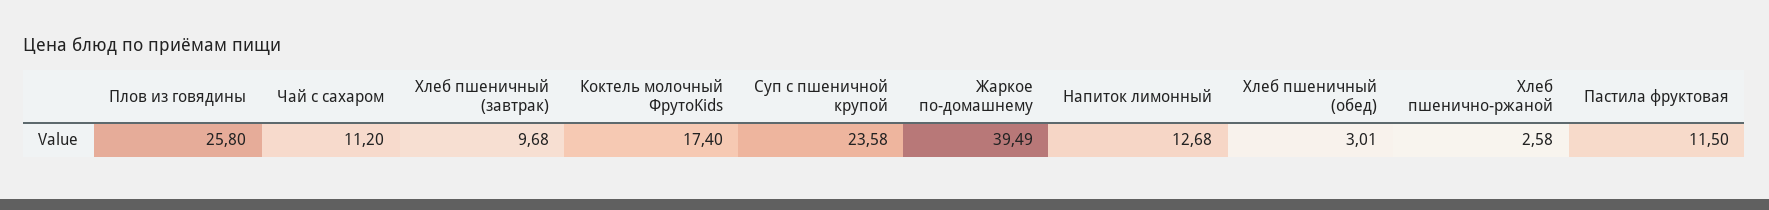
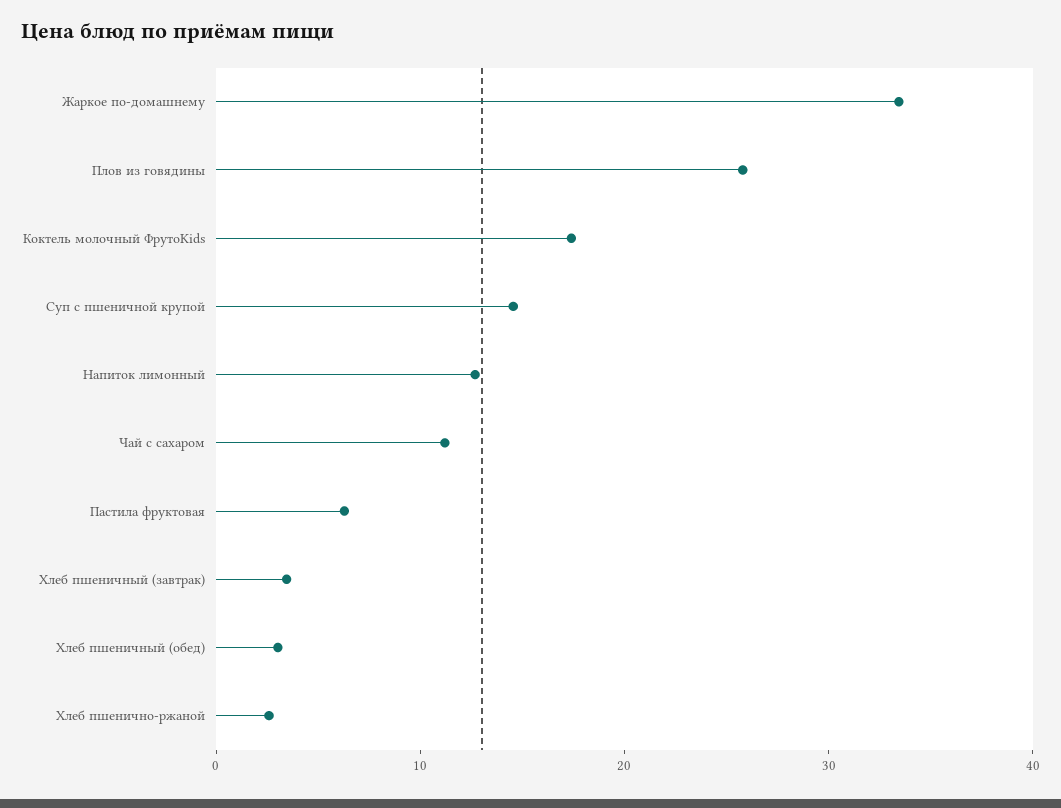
  {
    "Плов из говядины": 25.8,
    "Чай с сахаром": 11.2,
-   "Хлеб пшеничный (завтрак)": 9.68,
+   "Хлеб пшеничный (завтрак)": 4,
    "Коктель молочный ФрутоKids": 17.4,
-   "Суп с пшеничной крупой": 23.58,
+   "Суп с пшеничной крупой": 14,
-   "Жаркое по-домашнему": 39.49,
+   "Жаркое по-домашнему": 34,
    "Напиток лимонный": 12.68,
    "Хлеб пшеничный (обед)": 3.01,
    "Хлеб пшенично-ржаной": 2.58,
-   "Пастила фруктовая": 11.5
+   "Пастила фруктовая": 6
  }

